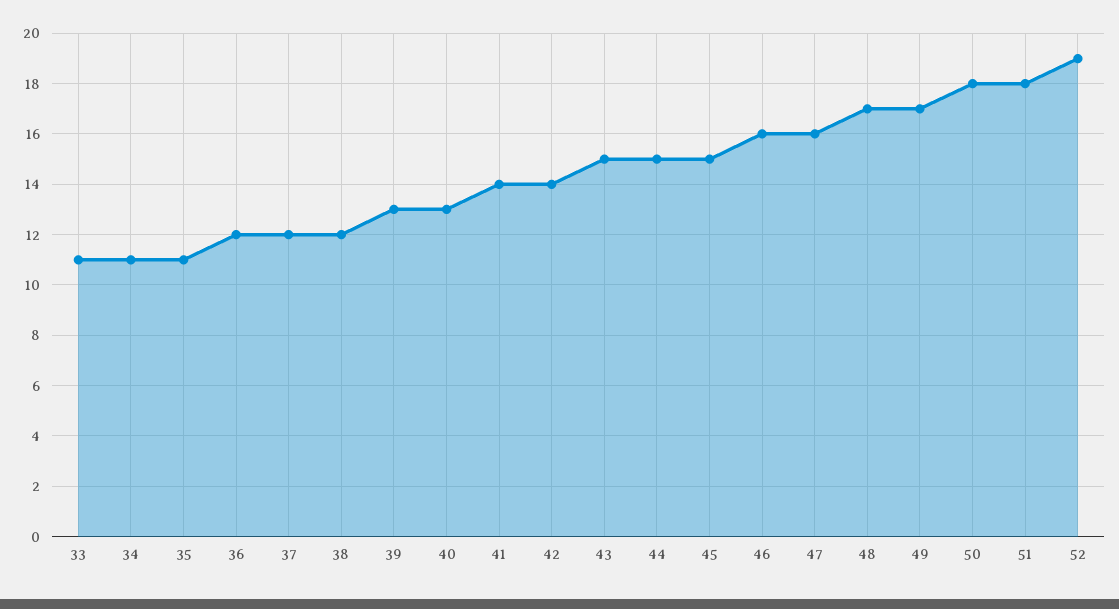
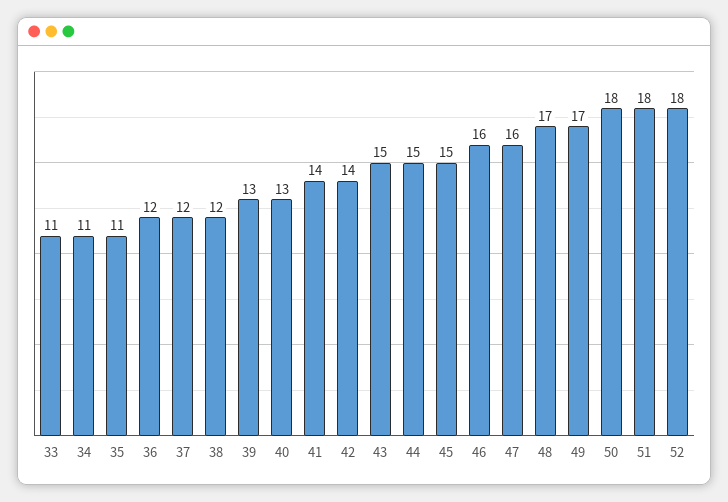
  {
    "33": 11,
    "34": 11,
    "35": 11,
    "36": 12,
    "37": 12,
    "38": 12,
    "39": 13,
    "40": 13,
    "41": 14,
    "42": 14,
    "43": 15,
    "44": 15,
    "45": 15,
    "46": 16,
    "47": 16,
    "48": 17,
    "49": 17,
    "50": 18,
    "51": 18,
-   "52": 19
+   "52": 18
  }

